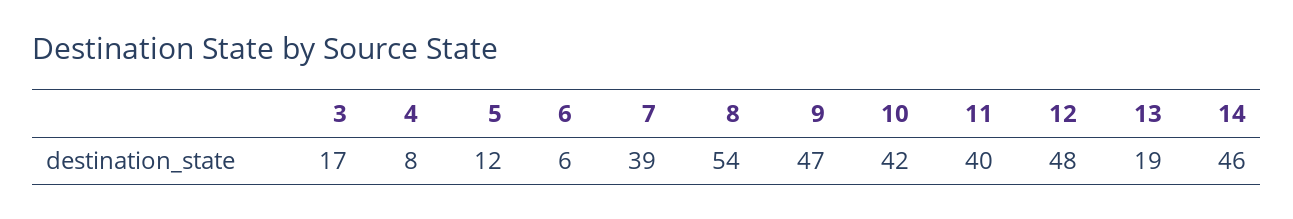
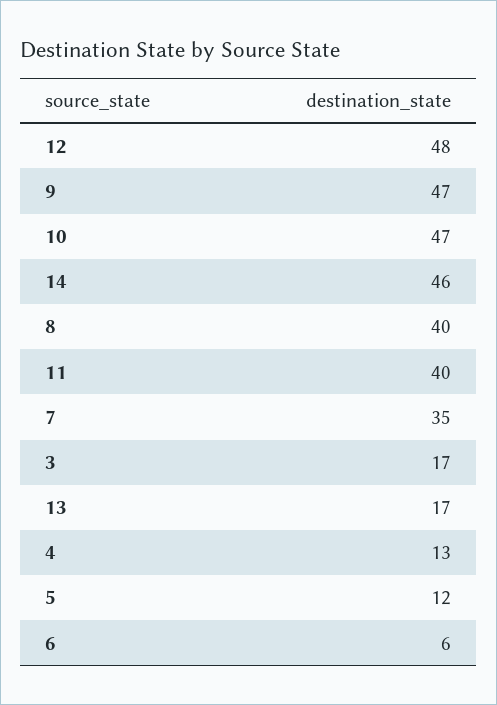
  {
    "3": 17,
-   "4": 8,
+   "4": 13,
    "5": 12,
    "6": 6,
-   "7": 39,
+   "7": 35,
-   "8": 54,
+   "8": 40,
    "9": 47,
-   "10": 42,
+   "10": 47,
    "11": 40,
    "12": 48,
-   "13": 19,
+   "13": 17,
    "14": 46
  }

